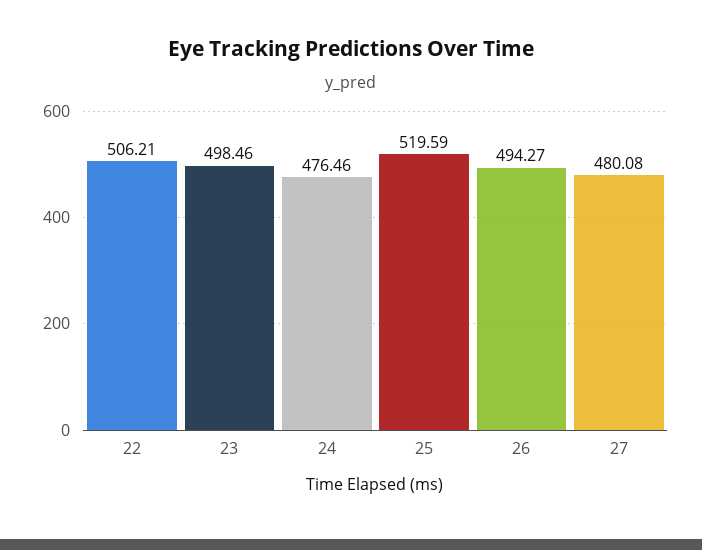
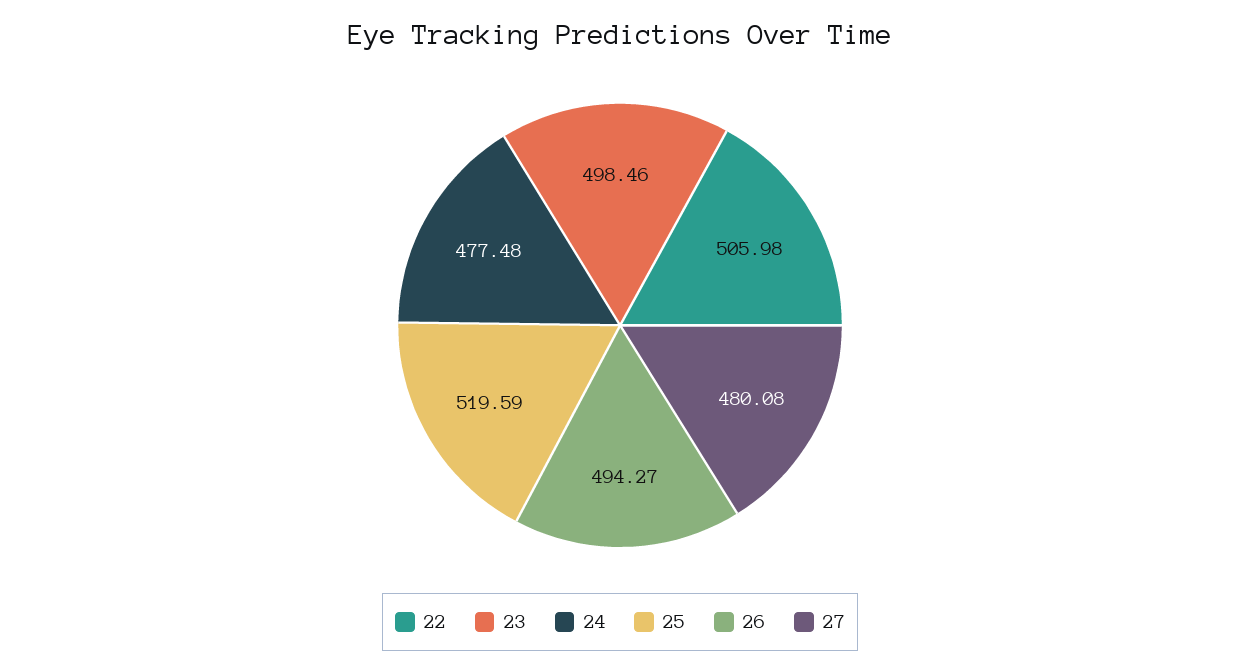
  {
-   "22": 506.21,
+   "22": 505.98,
    "23": 498.46,
-   "24": 476.46,
+   "24": 477.48,
    "25": 519.59,
    "26": 494.27,
    "27": 480.08
  }

